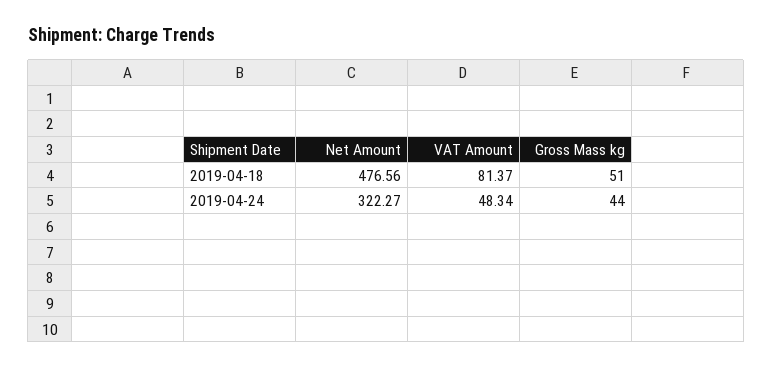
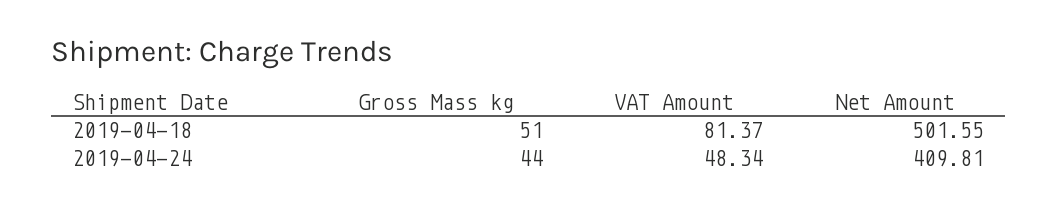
  {
    "Net Amount": {
-     "2019-04-18": 476.56,
+     "2019-04-18": 501.55,
-     "2019-04-24": 322.27
+     "2019-04-24": 409.81
    },
    "VAT Amount": {
      "2019-04-18": 81.37,
      "2019-04-24": 48.34
    },
    "Gross Mass kg": {
      "2019-04-18": 51,
      "2019-04-24": 44
    }
  }

